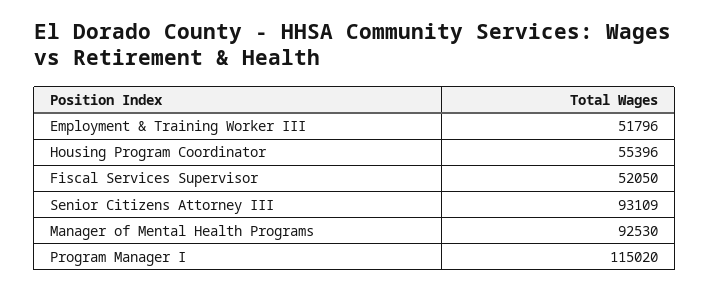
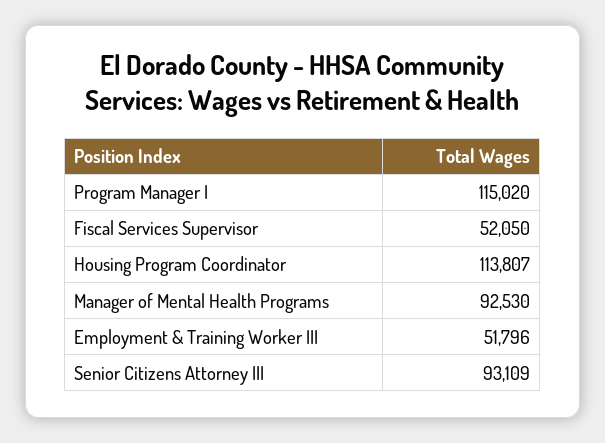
  {
    "Employment & Training Worker III": 51796,
-   "Housing Program Coordinator": 55396,
+   "Housing Program Coordinator": 113807,
    "Fiscal Services Supervisor": 52050,
    "Senior Citizens Attorney III": 93109,
    "Manager of Mental Health Programs": 92530,
    "Program Manager I": 115020
  }

